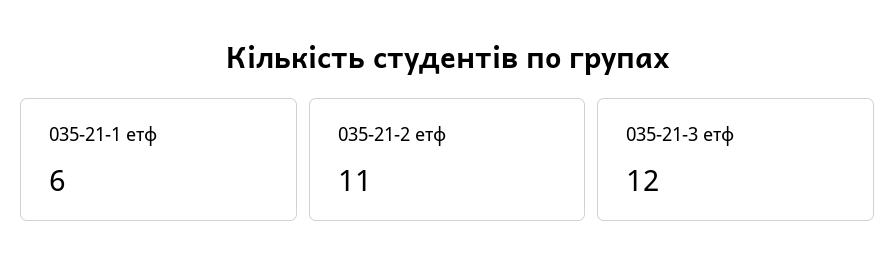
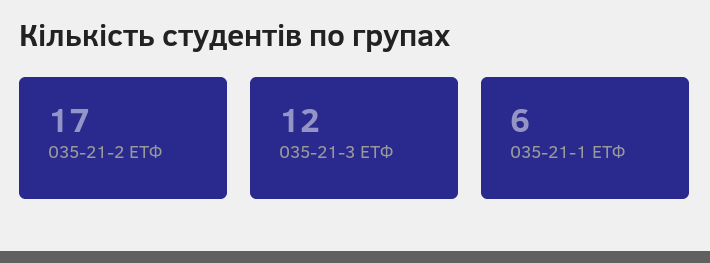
  {
    "035-21-1 етф": 6,
-   "035-21-2 етф": 11,
+   "035-21-2 етф": 17,
    "035-21-3 етф": 12
  }

